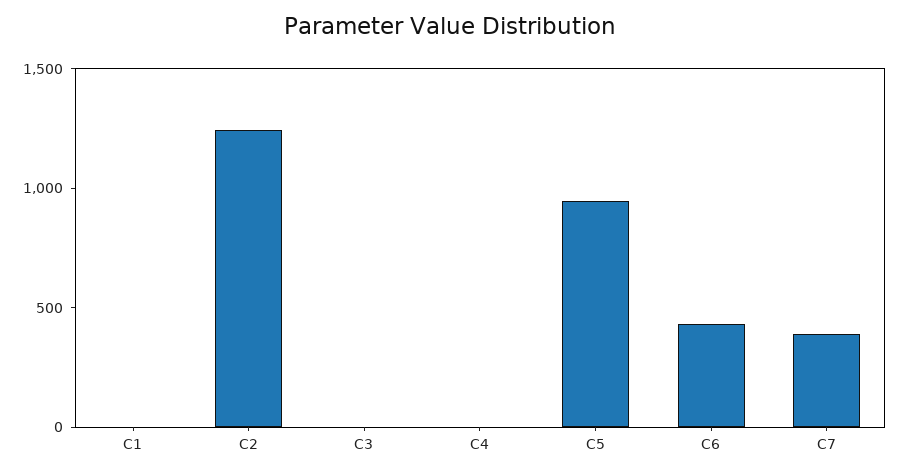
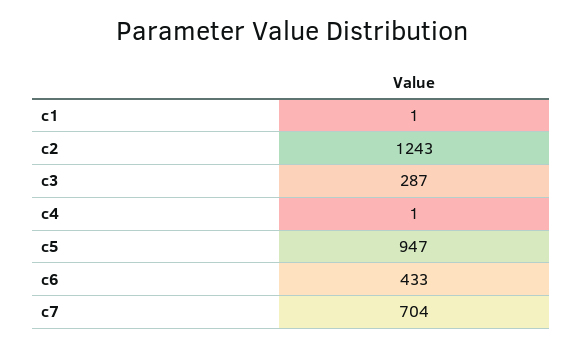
  {
    "C1": 1,
    "C2": 1243,
-   "C3": 0,
+   "C3": 287,
    "C4": 1,
    "C5": 947,
    "C6": 433,
-   "C7": 400
+   "C7": 704
  }

